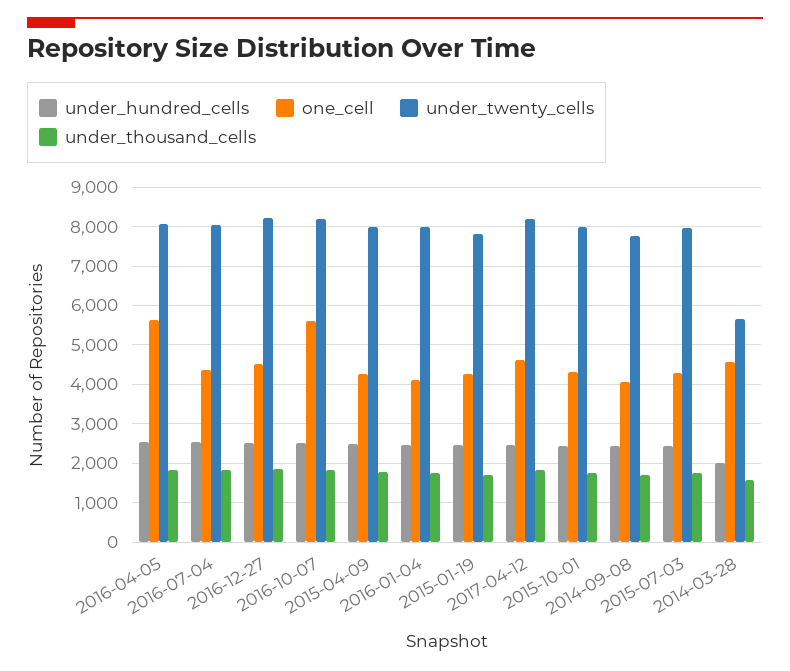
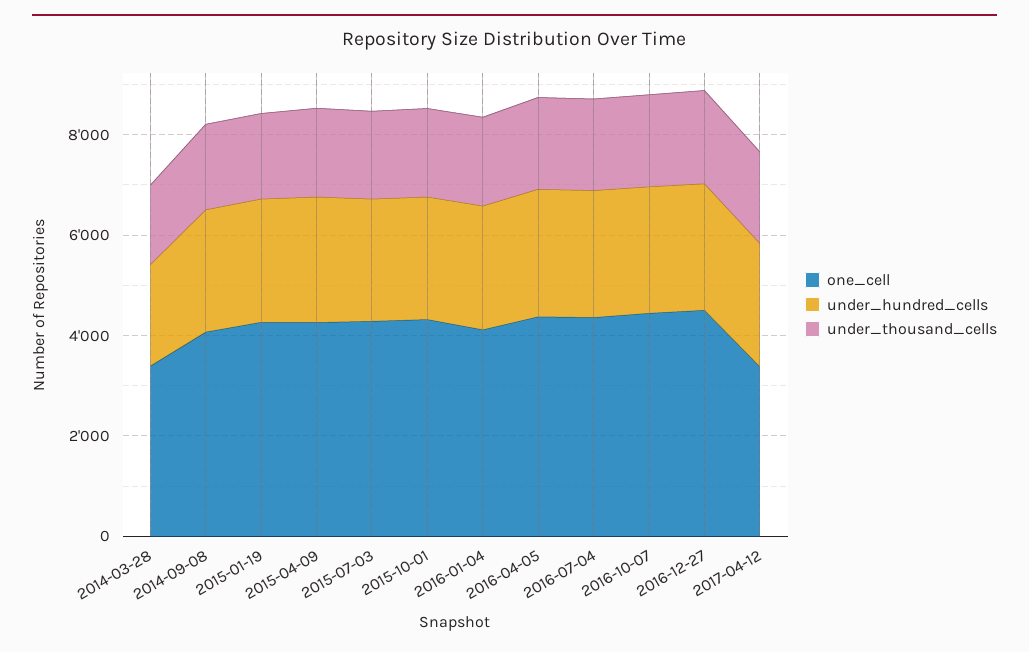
  {
    "under_hundred_cells": {
      "2016-04-05": 2600,
      "2016-07-04": 2600,
      "2016-12-27": 2600,
      "2016-10-07": 2600,
      "2015-04-09": 2400,
      "2016-01-04": 2400,
      "2015-01-19": 2400,
      "2017-04-12": 2400,
      "2015-10-01": 2400,
      "2014-09-08": 2400,
      "2015-07-03": 2400,
      "2014-03-28": 2000
    },
    "one_cell": {
-     "2016-04-05": 5600,
+     "2016-04-05": 4500,
      "2016-07-04": 4400,
      "2016-12-27": 4600,
-     "2016-10-07": 5600,
+     "2016-10-07": 4500,
      "2015-04-09": 4200,
      "2016-01-04": 4200,
      "2015-01-19": 4200,
-     "2017-04-12": 4600,
+     "2017-04-12": 3500,
      "2015-10-01": 4400,
      "2014-09-08": 4000,
      "2015-07-03": 4200,
-     "2014-03-28": 4600
+     "2014-03-28": 3500
    },
-   "under_twenty_cells": {
-     "2016-04-05": 8000,
-     "2016-07-04": 8000,
-     "2016-12-27": 8200,
-     "2016-10-07": 8200,
-     "2015-04-09": 8000,
-     "2016-01-04": 8000,
-     "2015-01-19": 7800,
-     "2017-04-12": 8200,
-     "2015-10-01": 8000,
-     "2014-09-08": 7800,
-     "2015-07-03": 8000,
-     "2014-03-28": 5600
-   },
    "under_thousand_cells": {
      "2016-04-05": 1800,
      "2016-07-04": 1800,
      "2016-12-27": 1800,
      "2016-10-07": 1800,
      "2015-04-09": 1800,
      "2016-01-04": 1800,
      "2015-01-19": 1800,
      "2017-04-12": 1800,
      "2015-10-01": 1800,
      "2014-09-08": 1800,
      "2015-07-03": 1800,
      "2014-03-28": 1600
    }
  }

